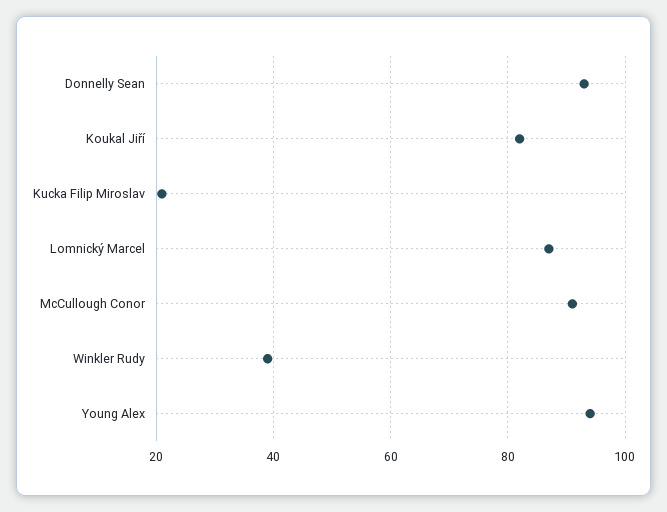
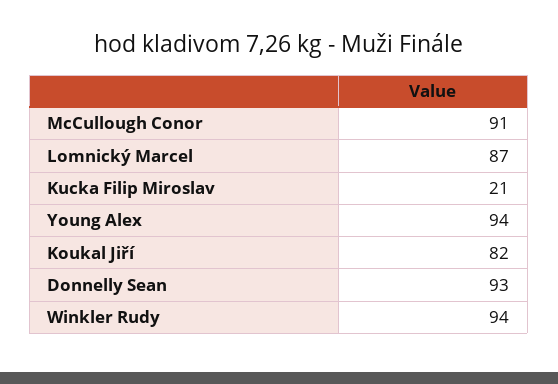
  {
    "Donnelly Sean": 93,
    "Koukal Jiří": 82,
    "Kucka Filip Miroslav": 21,
    "Lomnický Marcel": 87,
    "McCullough Conor": 91,
-   "Winkler Rudy": 40,
+   "Winkler Rudy": 94,
    "Young Alex": 94
  }

